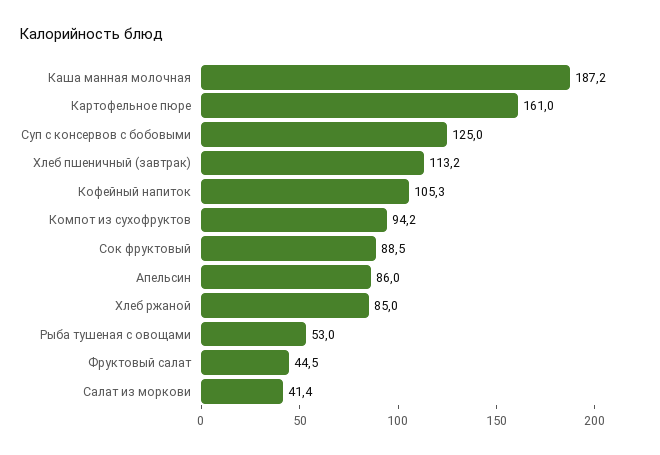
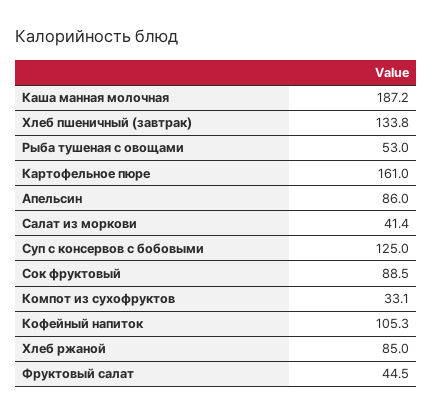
  {
    "Каша манная молочная": 187.2,
    "Картофельное пюре": 161,
    "Суп с консервов с бобовыми": 125,
-   "Хлеб пшеничный (завтрак)": 113.2,
+   "Хлеб пшеничный (завтрак)": 133.8,
    "Кофейный напиток": 105.3,
-   "Компот из сухофруктов": 94.2,
+   "Компот из сухофруктов": 33.1,
    "Сок фруктовый": 88.5,
    "Апельсин": 86,
    "Хлеб ржаной": 85,
    "Рыба тушеная с овощами": 53,
    "Фруктовый салат": 44.5,
    "Салат из моркови": 41.4
  }

